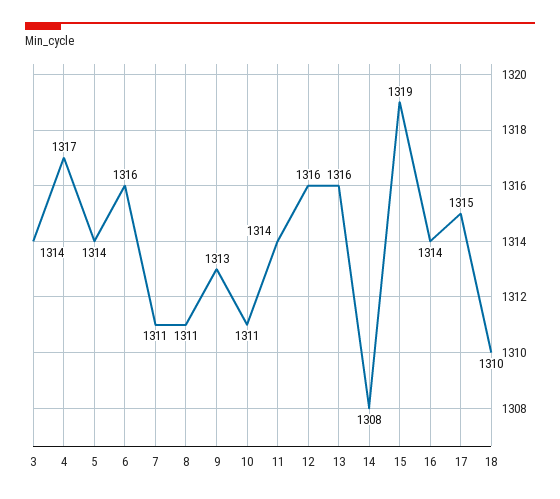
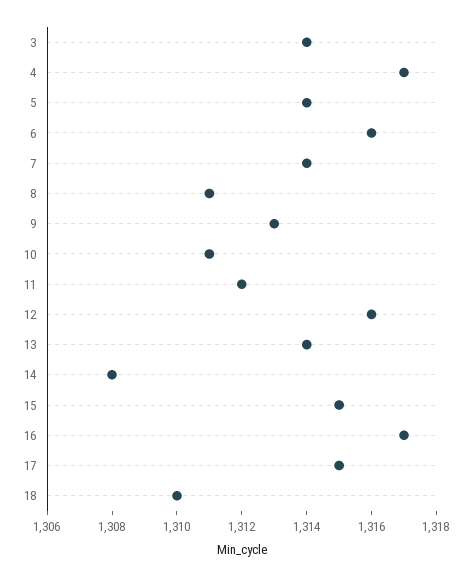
  {
    "3": 1314,
    "4": 1317,
    "5": 1314,
    "6": 1316,
-   "7": 1311,
+   "7": 1314,
    "8": 1311,
    "9": 1313,
    "10": 1311,
-   "11": 1314,
+   "11": 1312,
    "12": 1316,
-   "13": 1316,
+   "13": 1314,
    "14": 1308,
-   "15": 1319,
+   "15": 1315,
-   "16": 1314,
+   "16": 1317,
    "17": 1315,
    "18": 1310
  }

